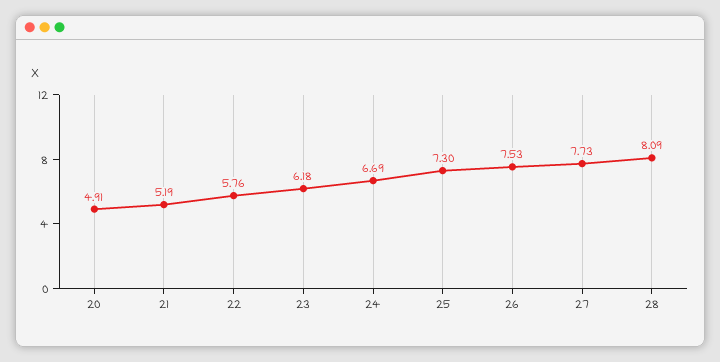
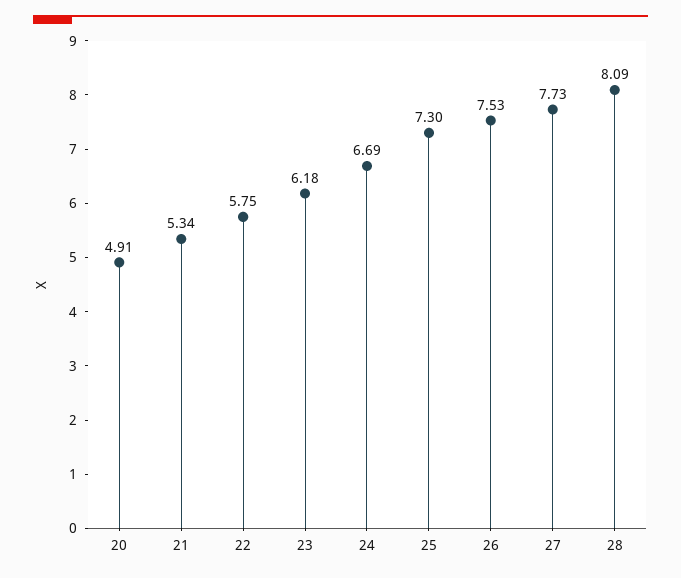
  {
    "20": 4.91,
-   "21": 5.19,
+   "21": 5.34,
-   "22": 5.76,
+   "22": 5.75,
    "23": 6.18,
    "24": 6.69,
    "25": 7.3,
    "26": 7.53,
    "27": 7.73,
    "28": 8.09
  }

